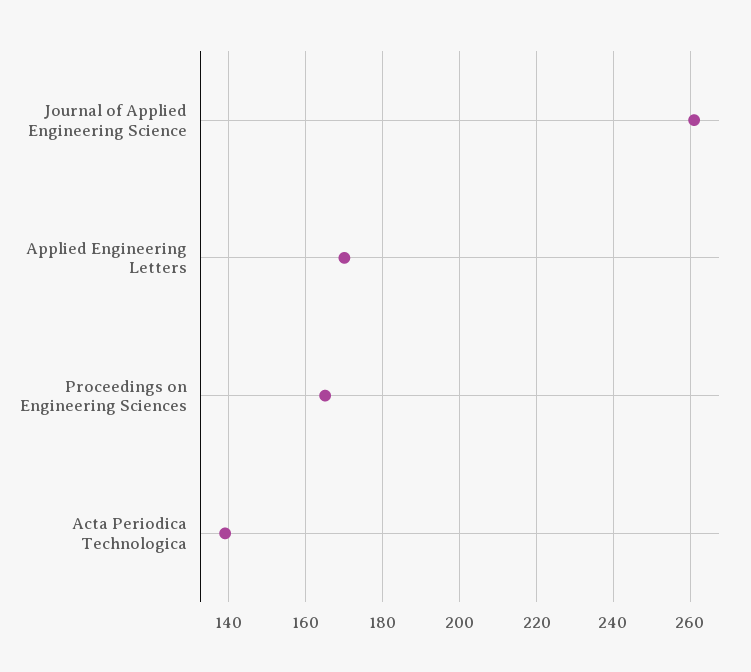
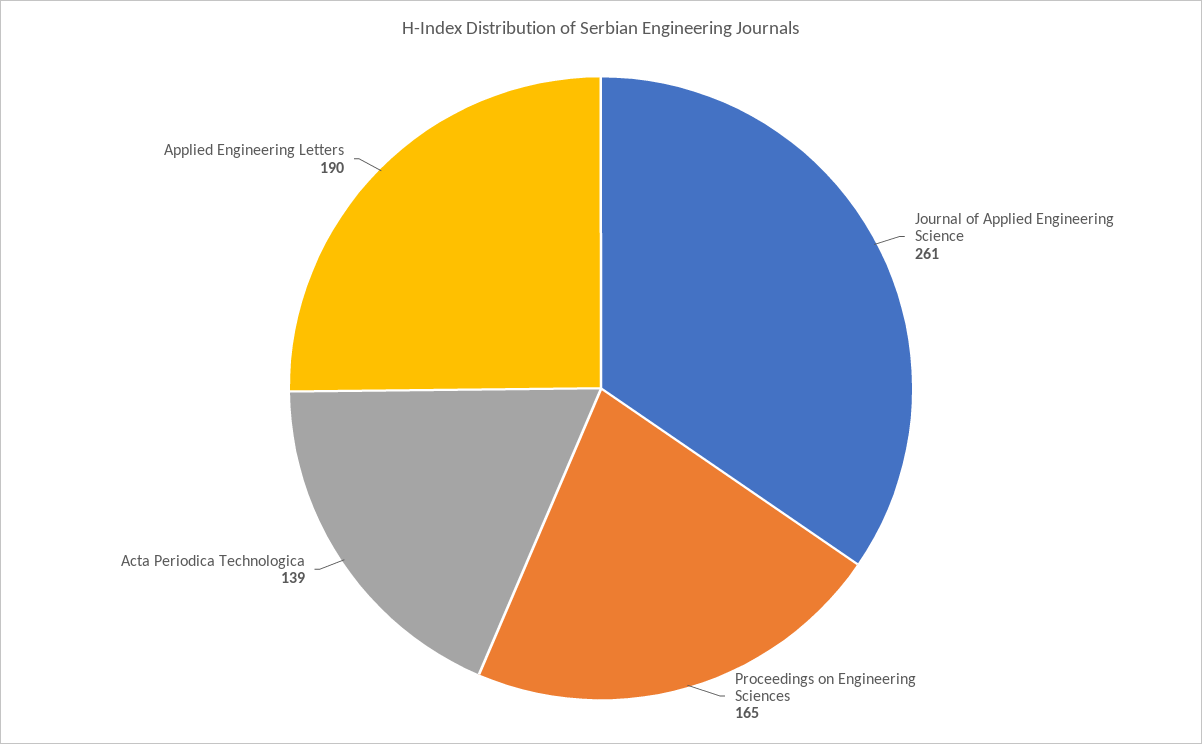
  {
    "Journal of Applied Engineering Science": 261,
-   "Applied Engineering Letters": 170,
+   "Applied Engineering Letters": 190,
    "Proceedings on Engineering Sciences": 165,
    "Acta Periodica Technologica": 139
  }

